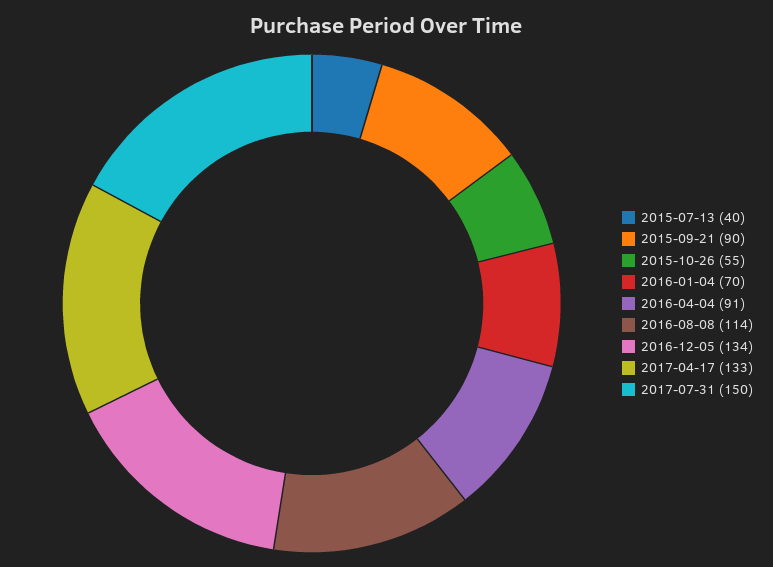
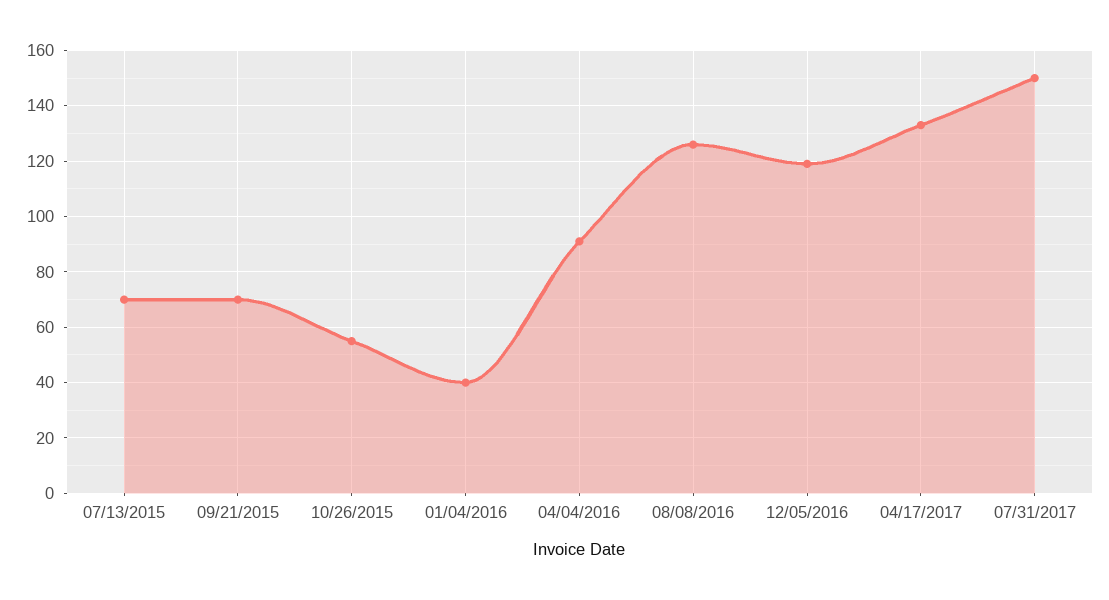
  {
-   "2015-07-13": 40,
+   "2015-07-13": 70,
-   "2015-09-21": 90,
+   "2015-09-21": 70,
    "2015-10-26": 55,
-   "2016-01-04": 70,
+   "2016-01-04": 40,
    "2016-04-04": 91,
-   "2016-08-08": 114,
+   "2016-08-08": 125,
-   "2016-12-05": 134,
+   "2016-12-05": 120,
    "2017-04-17": 133,
    "2017-07-31": 150
  }

